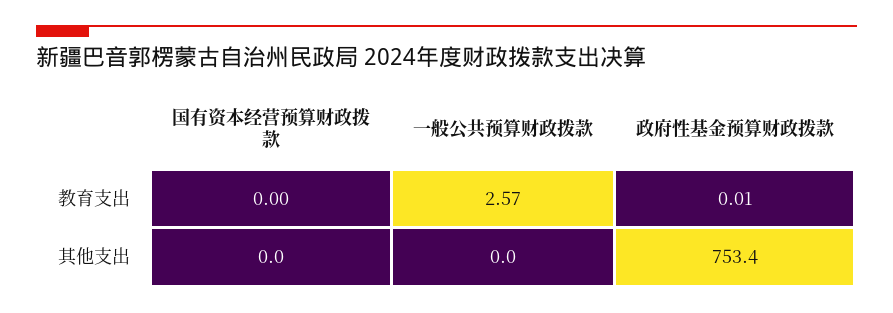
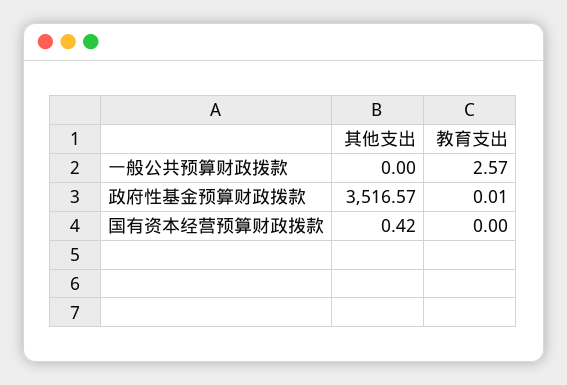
  {
    "国有资本经营预算财政拨款": {
      "教育支出": 0,
-     "其他支出": 0
+     "其他支出": 0.42
    },
    "一般公共预算财政拨款": {
      "教育支出": 2.57,
      "其他支出": 0
    },
    "政府性基金预算财政拨款": {
      "教育支出": 0.01,
-     "其他支出": 753.4
+     "其他支出": 3516.57
    }
  }

